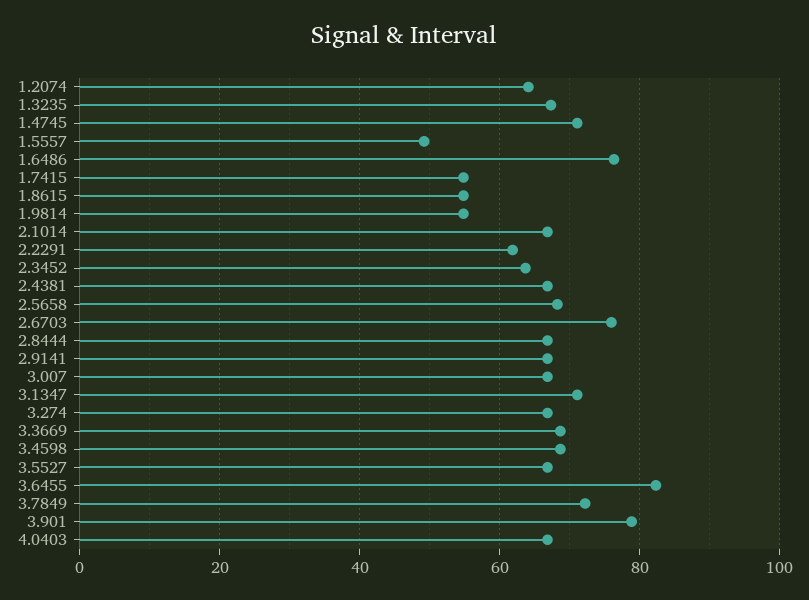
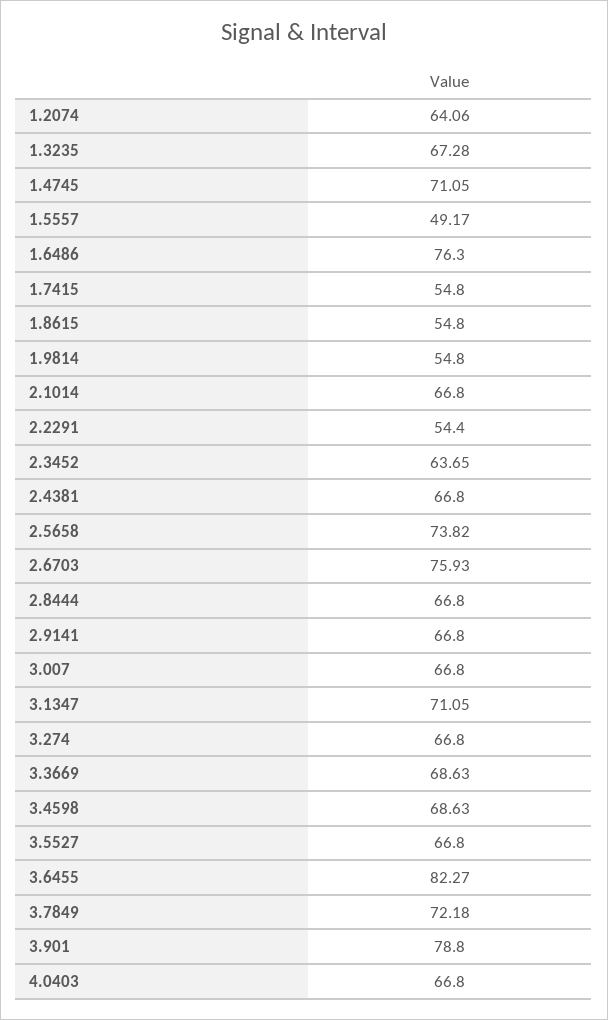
  {
    "1.2074": 64.06,
    "1.3235": 67.28,
    "1.4745": 71.05,
    "1.5557": 49.17,
    "1.6486": 76.3,
    "1.7415": 54.8,
    "1.8615": 54.8,
    "1.9814": 54.8,
    "2.1014": 66.8,
-   "2.2291": 62,
+   "2.2291": 54.4,
    "2.3452": 63.65,
    "2.4381": 66.8,
-   "2.5658": 68,
+   "2.5658": 73.82,
    "2.6703": 75.93,
    "2.8444": 66.8,
    "2.9141": 66.8,
    "3.007": 66.8,
    "3.1347": 71.05,
    "3.274": 66.8,
    "3.3669": 68.63,
    "3.4598": 68.63,
    "3.5527": 66.8,
    "3.6455": 82.27,
    "3.7849": 72.18,
    "3.901": 78.8,
    "4.0403": 66.8
  }

